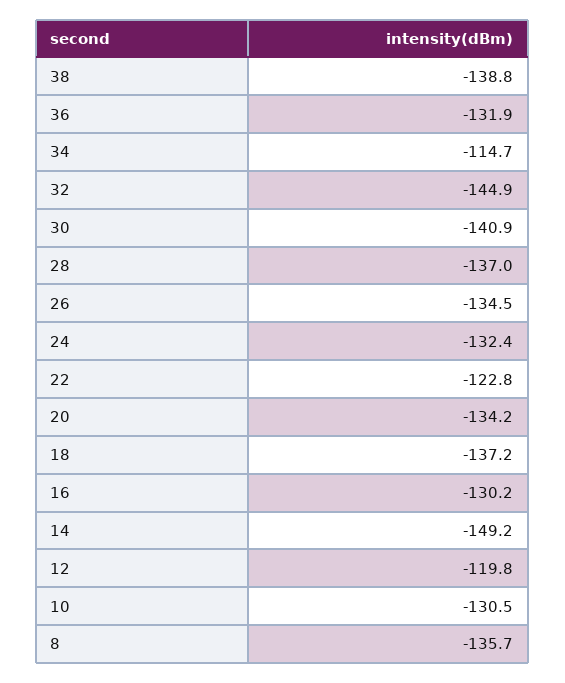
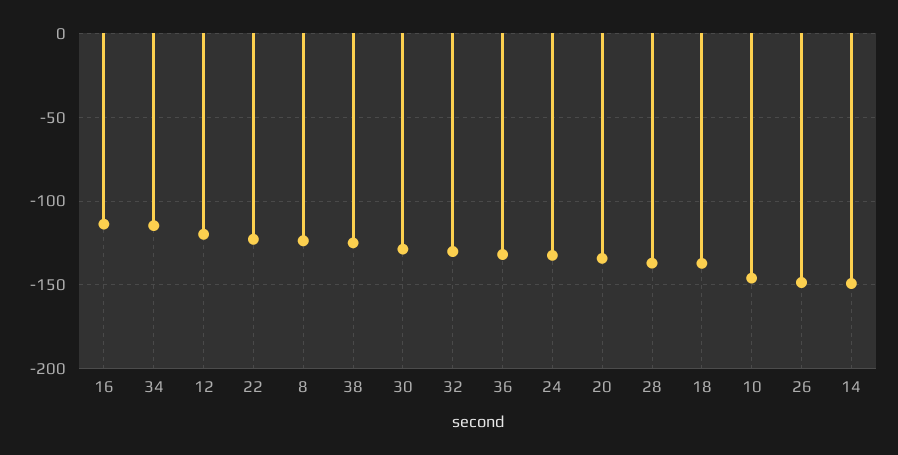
  {
-   "38": -138.8,
+   "38": -125,
    "36": -131.9,
    "34": -114.7,
-   "32": -144.9,
+   "32": -130,
-   "30": -140.9,
+   "30": -130,
    "28": -137,
-   "26": -134.5,
+   "26": -150,
    "24": -132.4,
    "22": -122.8,
    "20": -134.2,
    "18": -137.2,
-   "16": -130.2,
+   "16": -115,
    "14": -149.2,
    "12": -119.8,
-   "10": -130.5,
+   "10": -145,
-   "8": -135.7
+   "8": -125
  }

